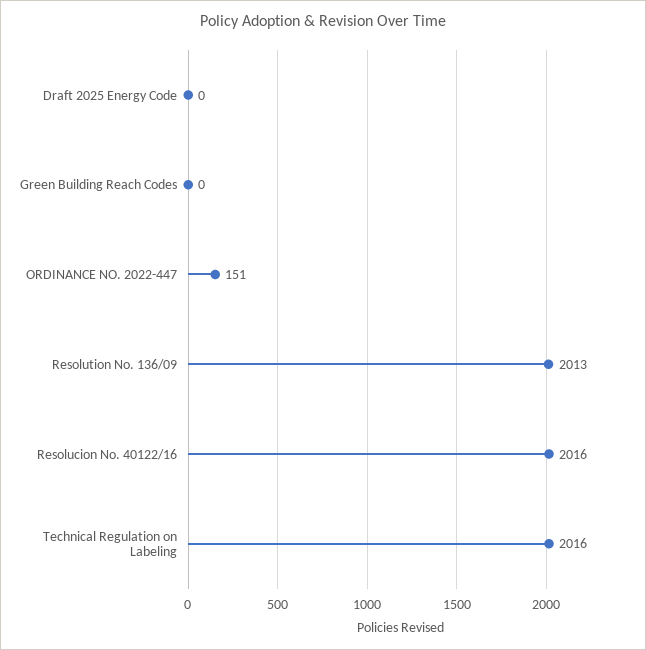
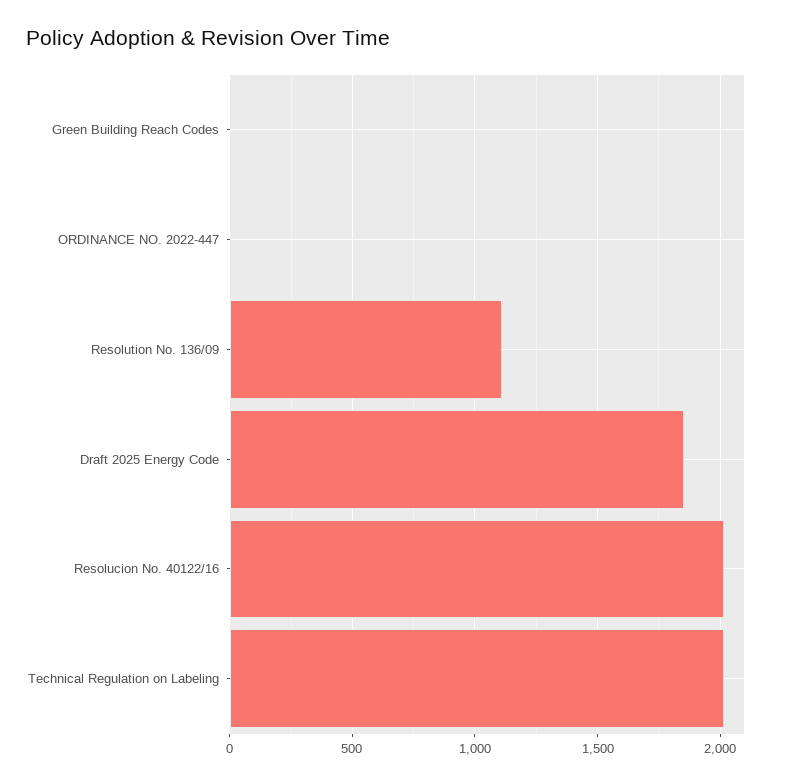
  {
-   "Draft 2025 Energy Code": 0,
+   "Draft 2025 Energy Code": 1850,
    "Green Building Reach Codes": 0,
-   "ORDINANCE NO. 2022-447": 151,
+   "ORDINANCE NO. 2022-447": 0,
-   "Resolution No. 136/09": 2013,
+   "Resolution No. 136/09": 1100,
    "Resolucion No. 40122/16": 2016,
    "Technical Regulation on Labeling": 2016
  }

